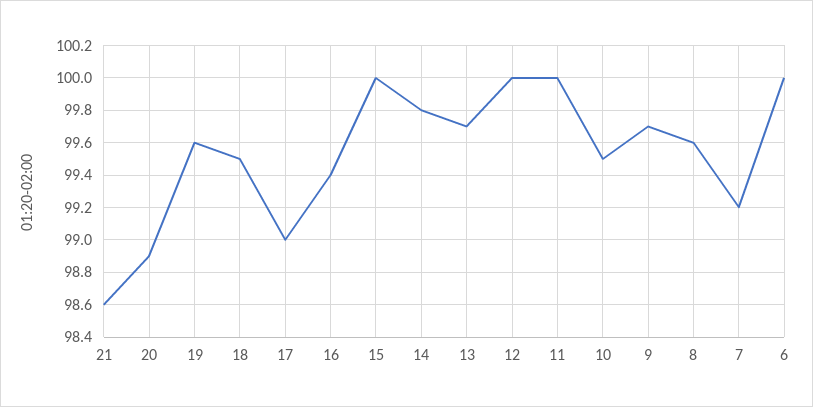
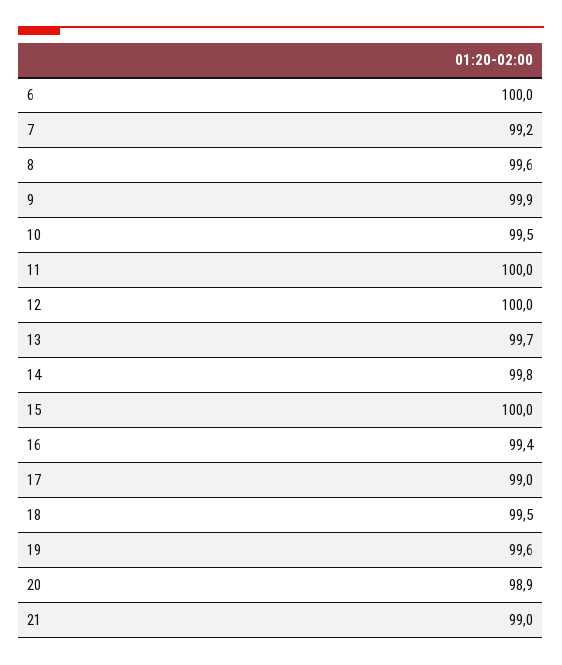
  {
-   "21": 98.6,
+   "21": 99,
    "20": 98.9,
    "19": 99.6,
    "18": 99.5,
    "17": 99,
    "16": 99.4,
    "15": 100,
    "14": 99.8,
    "13": 99.7,
    "12": 100,
    "11": 100,
    "10": 99.5,
-   "9": 99.7,
+   "9": 99.9,
    "8": 99.6,
    "7": 99.2,
    "6": 100
  }

